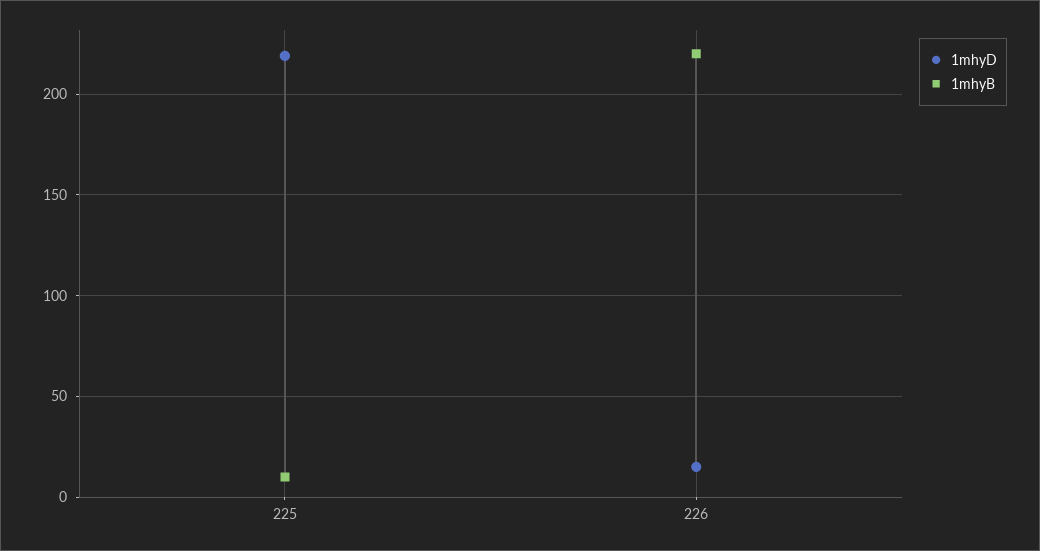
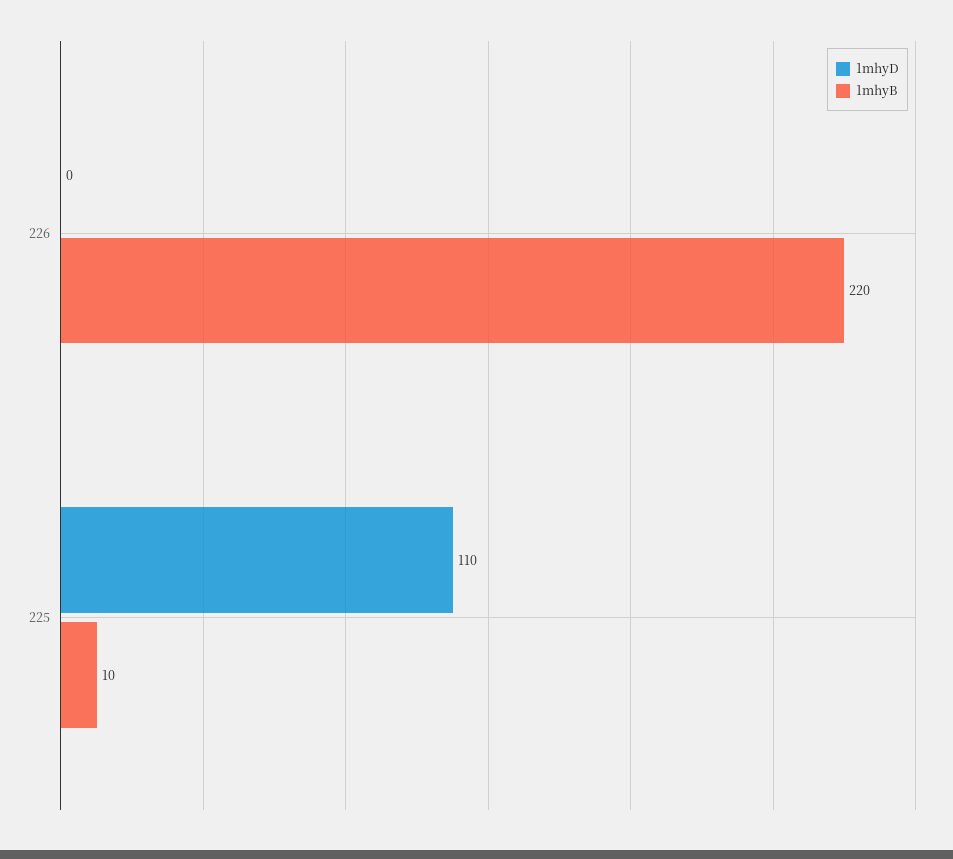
  {
    "1mhyD": {
-     "225": 220,
+     "225": 110,
-     "226": 15
+     "226": 0
    },
    "1mhyB": {
      "225": 10,
      "226": 220
    }
  }

